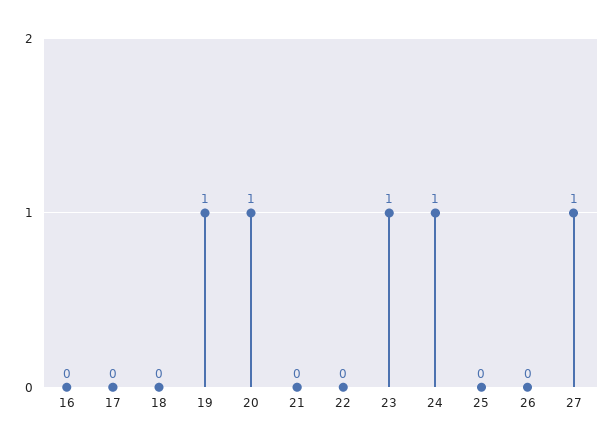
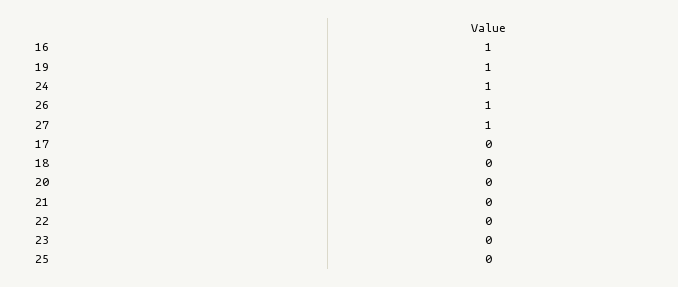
  {
-   "16": 0,
+   "16": 1,
    "17": 0,
    "18": 0,
    "19": 1,
-   "20": 1,
+   "20": 0,
    "21": 0,
    "22": 0,
-   "23": 1,
+   "23": 0,
    "24": 1,
    "25": 0,
-   "26": 0,
+   "26": 1,
    "27": 1
  }

